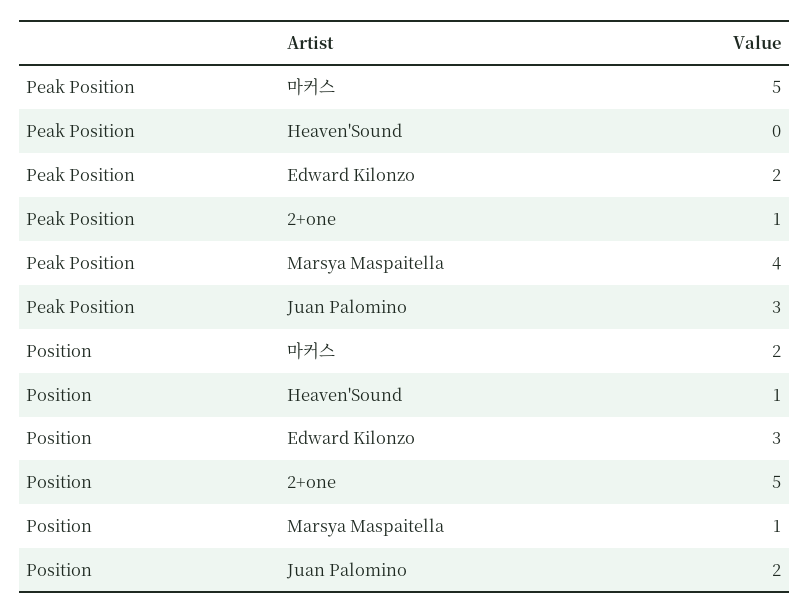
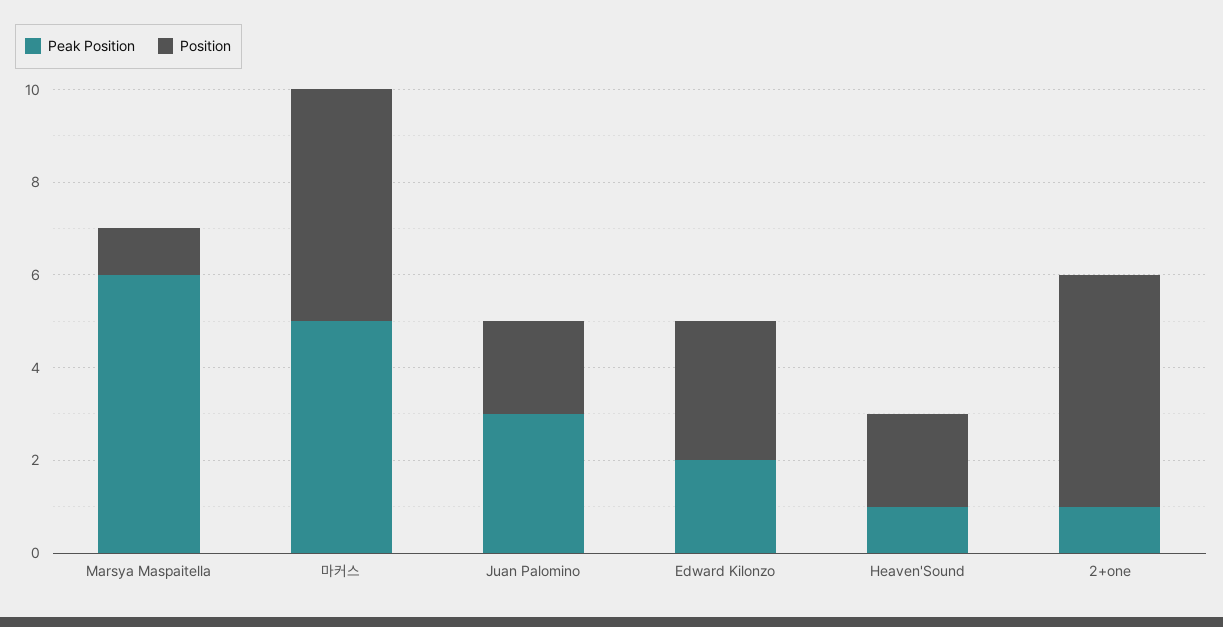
  {
    "Peak Position": {
      "마커스": 5,
-     "Heaven'Sound": 0,
+     "Heaven'Sound": 1,
      "Edward Kilonzo": 2,
      "2+one": 1,
-     "Marsya Maspaitella": 4,
+     "Marsya Maspaitella": 6,
      "Juan Palomino": 3
    },
    "Position": {
-     "마커스": 2,
+     "마커스": 5,
-     "Heaven'Sound": 1,
+     "Heaven'Sound": 2,
      "Edward Kilonzo": 3,
      "2+one": 5,
      "Marsya Maspaitella": 1,
      "Juan Palomino": 2
    }
  }

